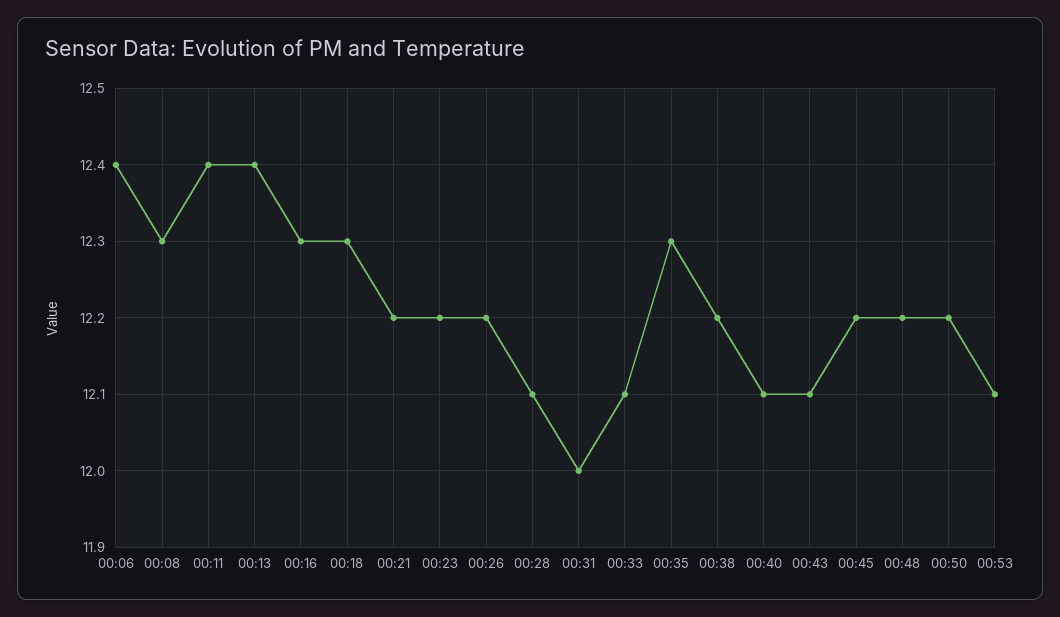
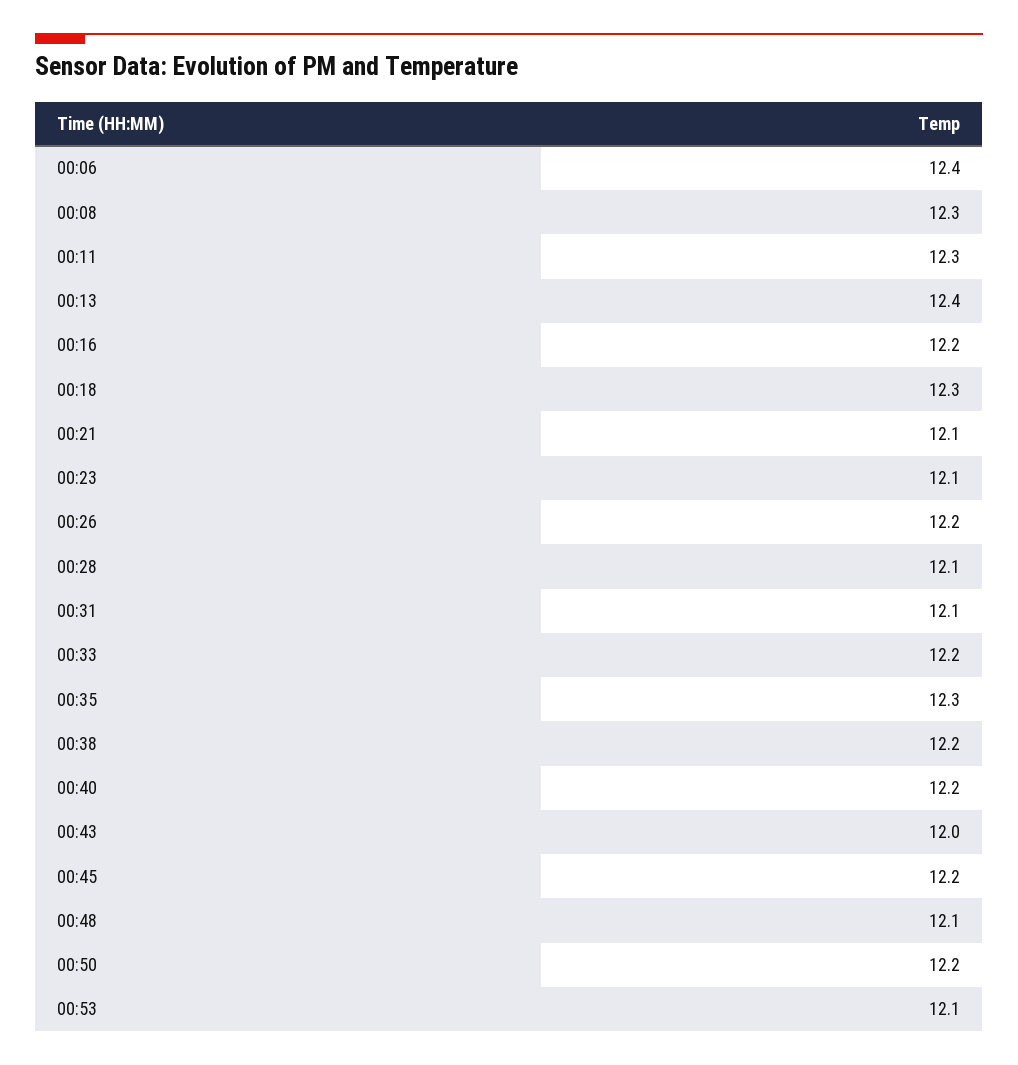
  {
    "00:06": 12.4,
    "00:08": 12.3,
-   "00:11": 12.4,
+   "00:11": 12.3,
    "00:13": 12.4,
-   "00:16": 12.3,
+   "00:16": 12.2,
    "00:18": 12.3,
-   "00:21": 12.2,
+   "00:21": 12.1,
-   "00:23": 12.2,
+   "00:23": 12.1,
    "00:26": 12.2,
    "00:28": 12.1,
-   "00:31": 12,
+   "00:31": 12.1,
-   "00:33": 12.1,
+   "00:33": 12.2,
    "00:35": 12.3,
    "00:38": 12.2,
-   "00:40": 12.1,
+   "00:40": 12.2,
-   "00:43": 12.1,
+   "00:43": 12,
    "00:45": 12.2,
-   "00:48": 12.2,
+   "00:48": 12.1,
    "00:50": 12.2,
    "00:53": 12.1
  }

